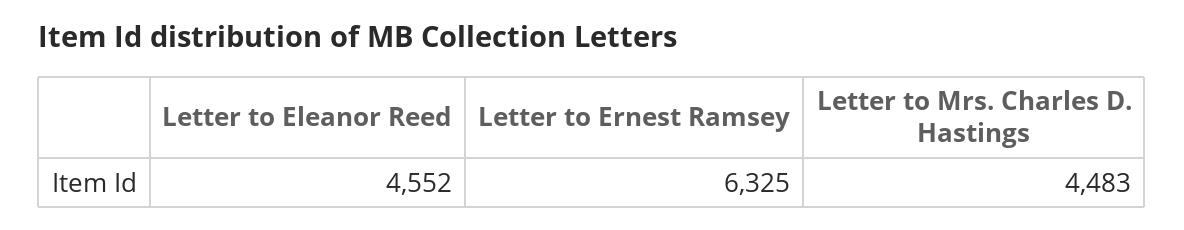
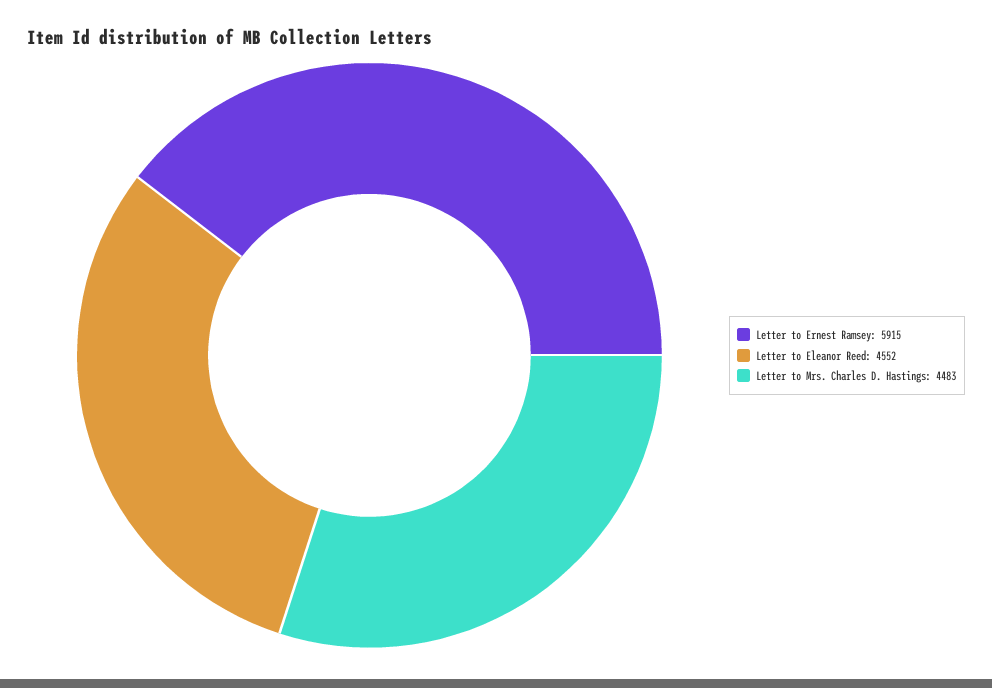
  {
    "Letter to Eleanor Reed": 4552,
-   "Letter to Ernest Ramsey": 6325,
+   "Letter to Ernest Ramsey": 5915,
    "Letter to Mrs. Charles D. Hastings": 4483
  }

